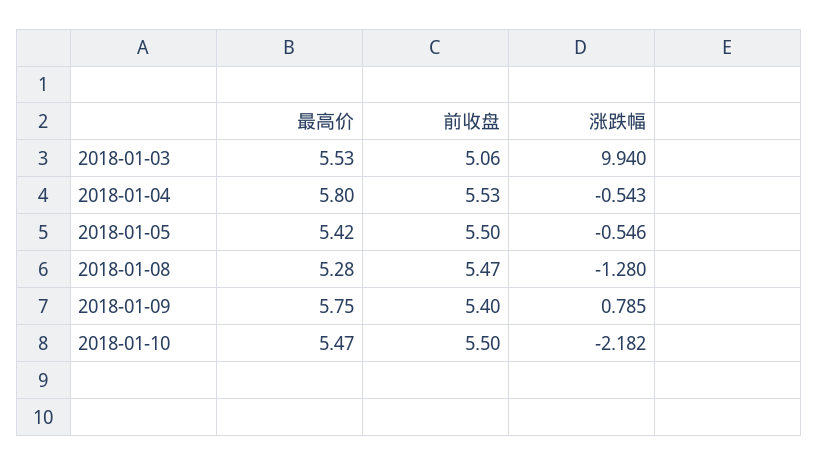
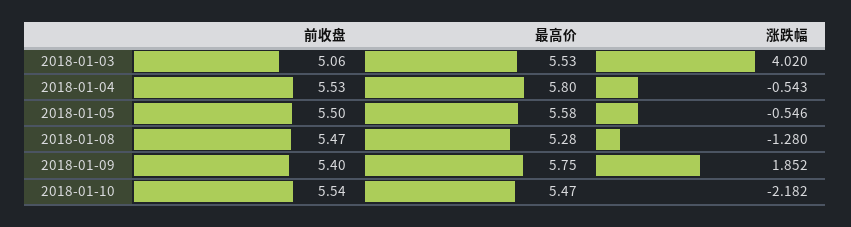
  {
    "最高价": {
      "2018-01-03": 5.53,
      "2018-01-04": 5.8,
-     "2018-01-05": 5.42,
+     "2018-01-05": 5.58,
      "2018-01-08": 5.28,
      "2018-01-09": 5.75,
      "2018-01-10": 5.47
    },
    "前收盘": {
      "2018-01-03": 5.06,
      "2018-01-04": 5.53,
      "2018-01-05": 5.5,
      "2018-01-08": 5.47,
      "2018-01-09": 5.4,
-     "2018-01-10": 5.5
+     "2018-01-10": 5.54
    },
    "涨跌幅": {
-     "2018-01-03": 9.94,
+     "2018-01-03": 4.02,
      "2018-01-04": -0.543,
      "2018-01-05": -0.546,
      "2018-01-08": -1.28,
-     "2018-01-09": 0.785,
+     "2018-01-09": 1.852,
      "2018-01-10": -2.182
    }
  }

